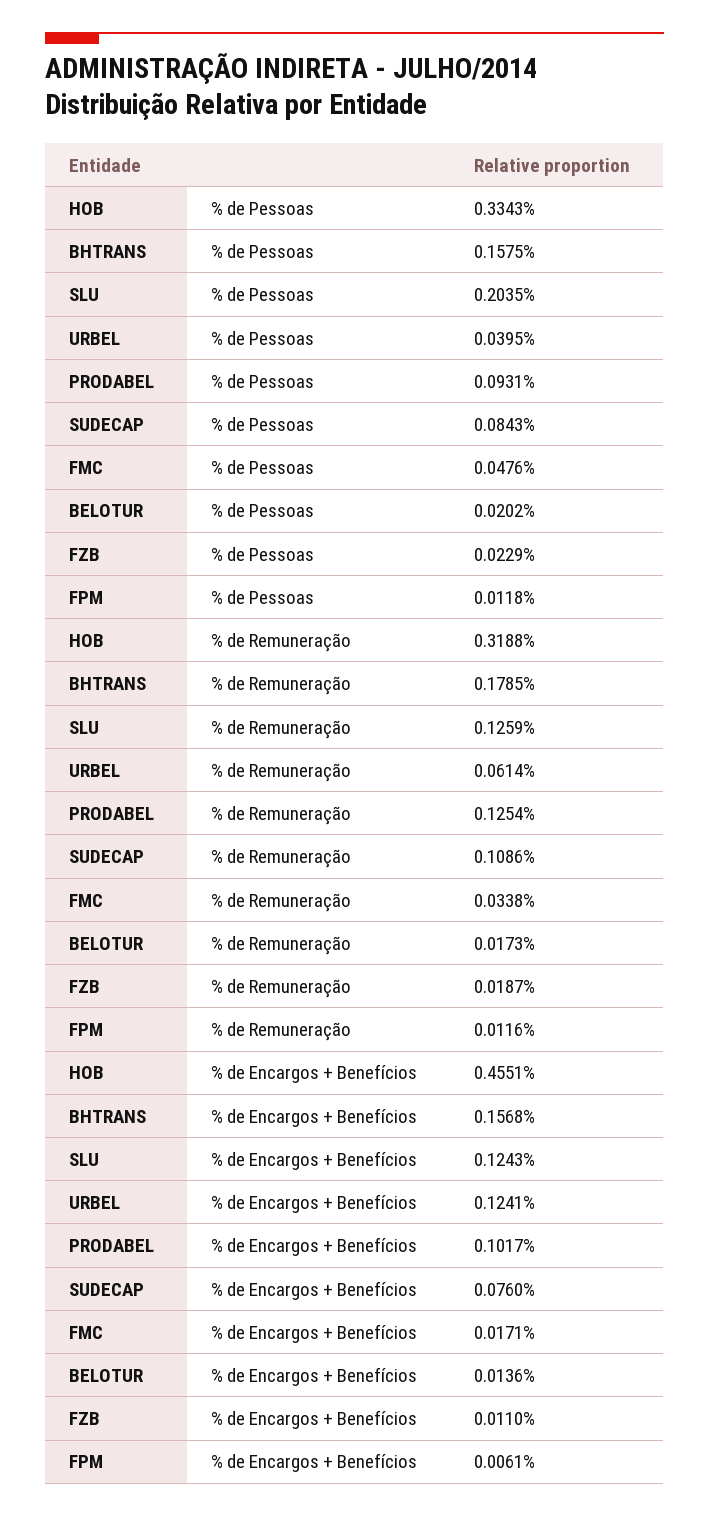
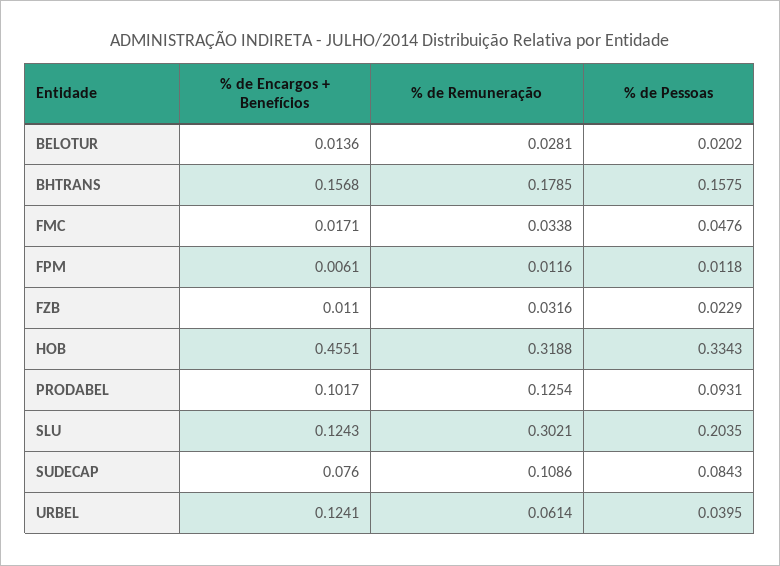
  {
    "HOB": {
      "% de Pessoas": 0.3343,
      "% de Remuneração": 0.3188,
      "% de Encargos + Benefícios": 0.4551
    },
    "BHTRANS": {
      "% de Pessoas": 0.1575,
      "% de Remuneração": 0.1785,
      "% de Encargos + Benefícios": 0.1568
    },
    "SLU": {
      "% de Pessoas": 0.2035,
-     "% de Remuneração": 0.1259,
+     "% de Remuneração": 0.3021,
      "% de Encargos + Benefícios": 0.1243
    },
    "URBEL": {
      "% de Pessoas": 0.0395,
      "% de Remuneração": 0.0614,
      "% de Encargos + Benefícios": 0.1241
    },
    "PRODABEL": {
      "% de Pessoas": 0.0931,
      "% de Remuneração": 0.1254,
      "% de Encargos + Benefícios": 0.1017
    },
    "SUDECAP": {
      "% de Pessoas": 0.0843,
      "% de Remuneração": 0.1086,
      "% de Encargos + Benefícios": 0.076
    },
    "FMC": {
      "% de Pessoas": 0.0476,
      "% de Remuneração": 0.0338,
      "% de Encargos + Benefícios": 0.0171
    },
    "BELOTUR": {
      "% de Pessoas": 0.0202,
-     "% de Remuneração": 0.0173,
+     "% de Remuneração": 0.0281,
      "% de Encargos + Benefícios": 0.0136
    },
    "FZB": {
      "% de Pessoas": 0.0229,
-     "% de Remuneração": 0.0187,
+     "% de Remuneração": 0.0316,
      "% de Encargos + Benefícios": 0.011
    },
    "FPM": {
      "% de Pessoas": 0.0118,
      "% de Remuneração": 0.0116,
      "% de Encargos + Benefícios": 0.0061
    }
  }

